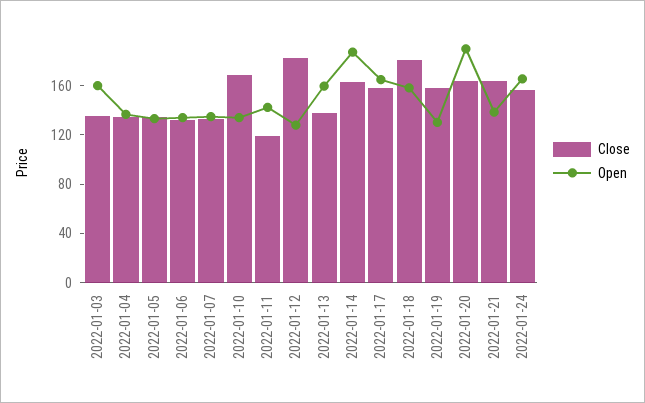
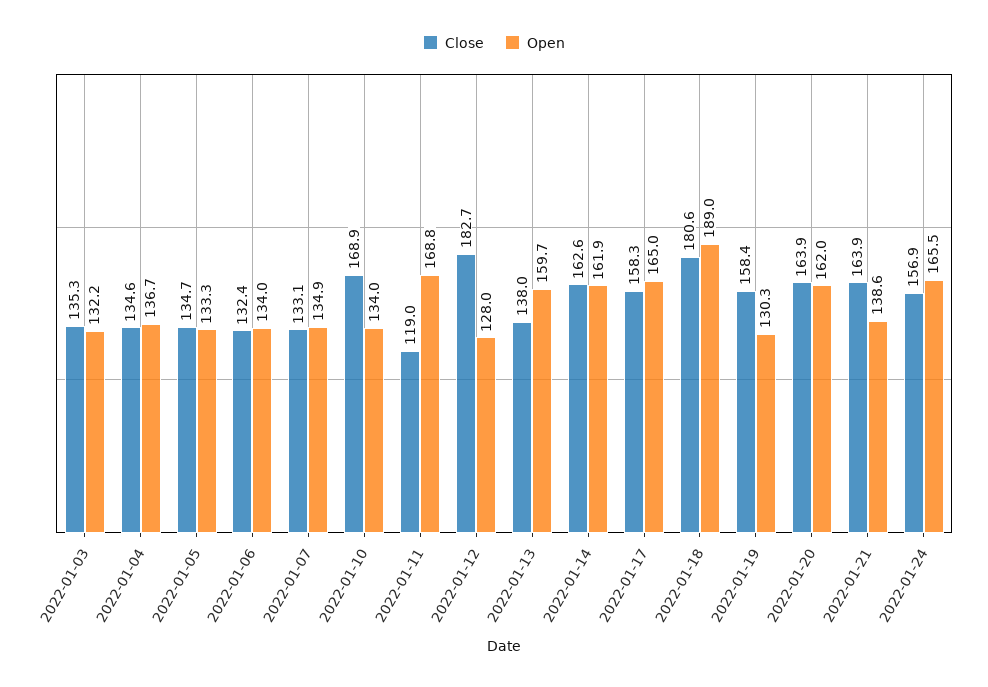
  {
    "Close": {
      "2022-01-03": 135.3,
      "2022-01-04": 134.6,
      "2022-01-05": 134.7,
      "2022-01-06": 132.4,
      "2022-01-07": 133.1,
      "2022-01-10": 168.9,
      "2022-01-11": 119,
      "2022-01-12": 182.7,
      "2022-01-13": 138,
      "2022-01-14": 162.6,
      "2022-01-17": 158.3,
      "2022-01-18": 180.6,
      "2022-01-19": 158.4,
      "2022-01-20": 163.9,
      "2022-01-21": 163.9,
      "2022-01-24": 156.9
    },
    "Open": {
-     "2022-01-03": 160,
+     "2022-01-03": 132.2,
      "2022-01-04": 136.7,
      "2022-01-05": 133.3,
      "2022-01-06": 134,
      "2022-01-07": 134.9,
      "2022-01-10": 134,
-     "2022-01-11": 140,
+     "2022-01-11": 168.8,
      "2022-01-12": 128,
      "2022-01-13": 159.7,
-     "2022-01-14": 190,
+     "2022-01-14": 161.9,
      "2022-01-17": 165,
-     "2022-01-18": 160,
+     "2022-01-18": 189,
      "2022-01-19": 130.3,
-     "2022-01-20": 190,
+     "2022-01-20": 162,
      "2022-01-21": 138.6,
      "2022-01-24": 165.5
    }
  }

